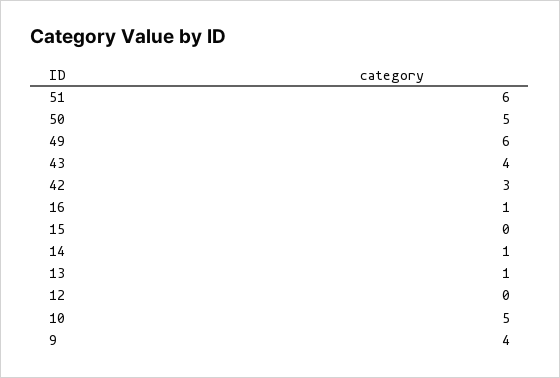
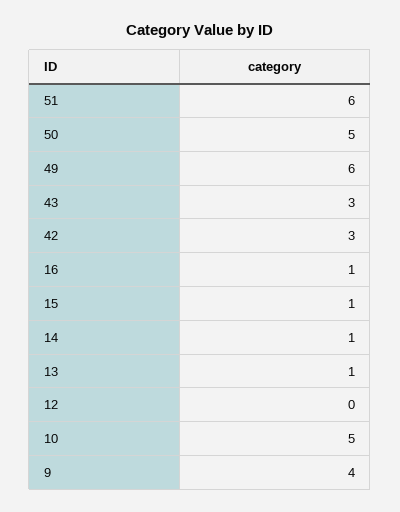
  {
    "51": 6,
    "50": 5,
    "49": 6,
-   "43": 4,
+   "43": 3,
    "42": 3,
    "16": 1,
-   "15": 0,
+   "15": 1,
    "14": 1,
    "13": 1,
    "12": 0,
    "10": 5,
    "9": 4
  }

